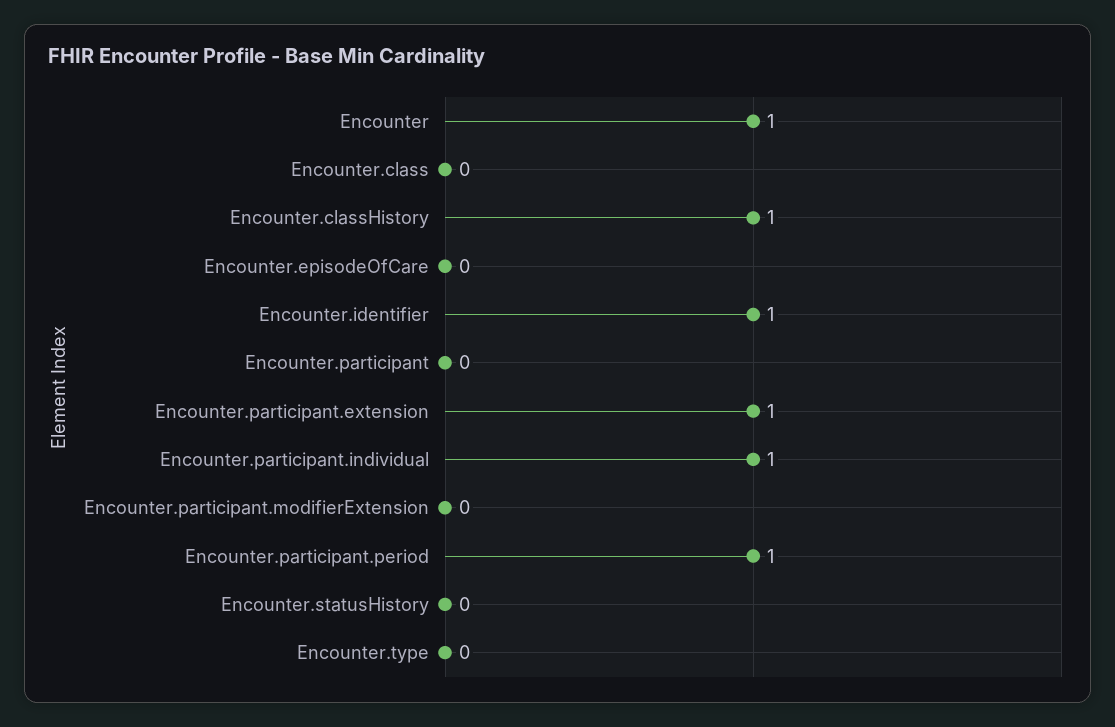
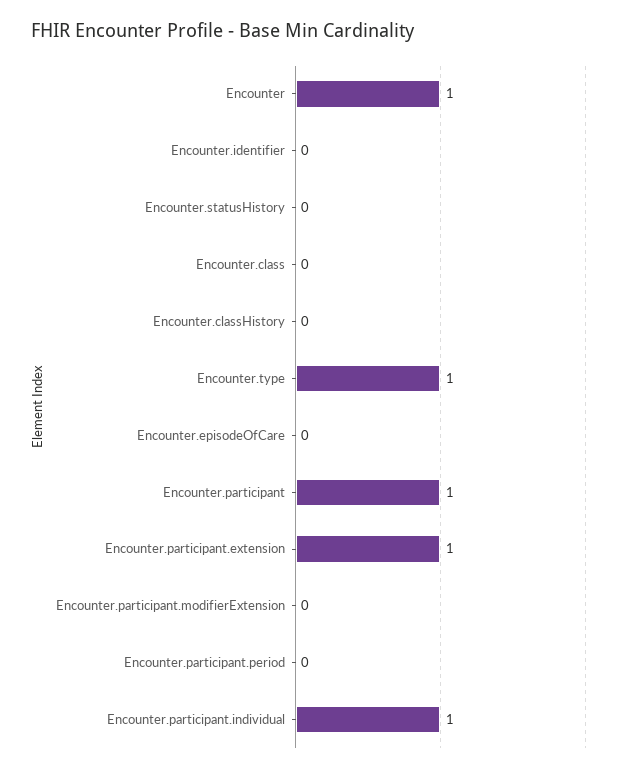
  {
    "Encounter": 1,
    "Encounter.class": 0,
-   "Encounter.classHistory": 1,
+   "Encounter.classHistory": 0,
    "Encounter.episodeOfCare": 0,
-   "Encounter.identifier": 1,
+   "Encounter.identifier": 0,
-   "Encounter.participant": 0,
+   "Encounter.participant": 1,
    "Encounter.participant.extension": 1,
    "Encounter.participant.individual": 1,
    "Encounter.participant.modifierExtension": 0,
-   "Encounter.participant.period": 1,
+   "Encounter.participant.period": 0,
    "Encounter.statusHistory": 0,
-   "Encounter.type": 0
+   "Encounter.type": 1
  }

